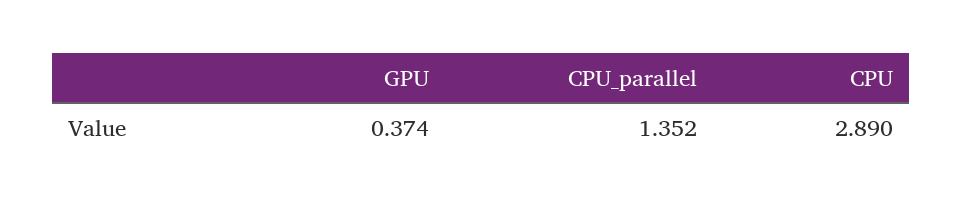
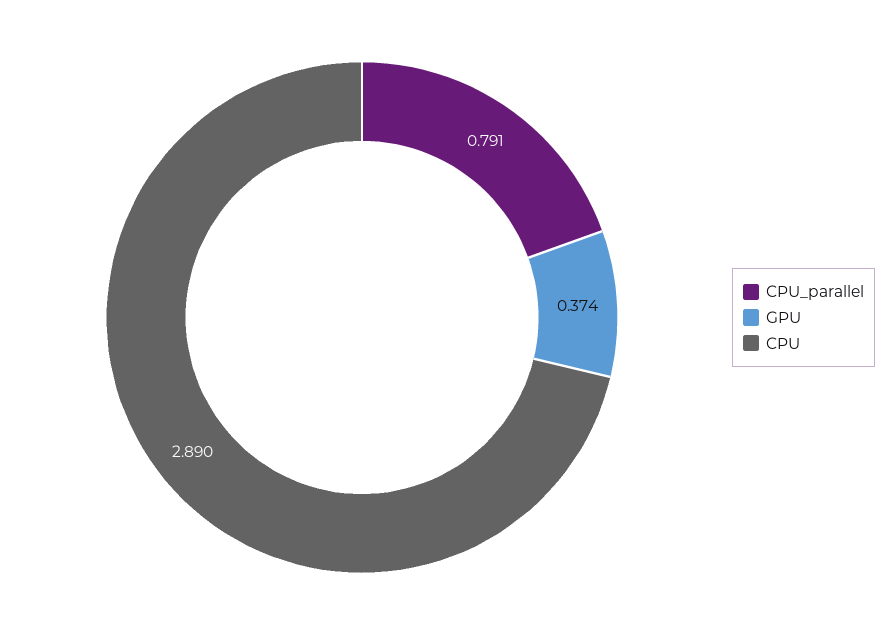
  {
    "GPU": 0.374,
-   "CPU_parallel": 1.352,
+   "CPU_parallel": 0.791,
    "CPU": 2.89
  }

